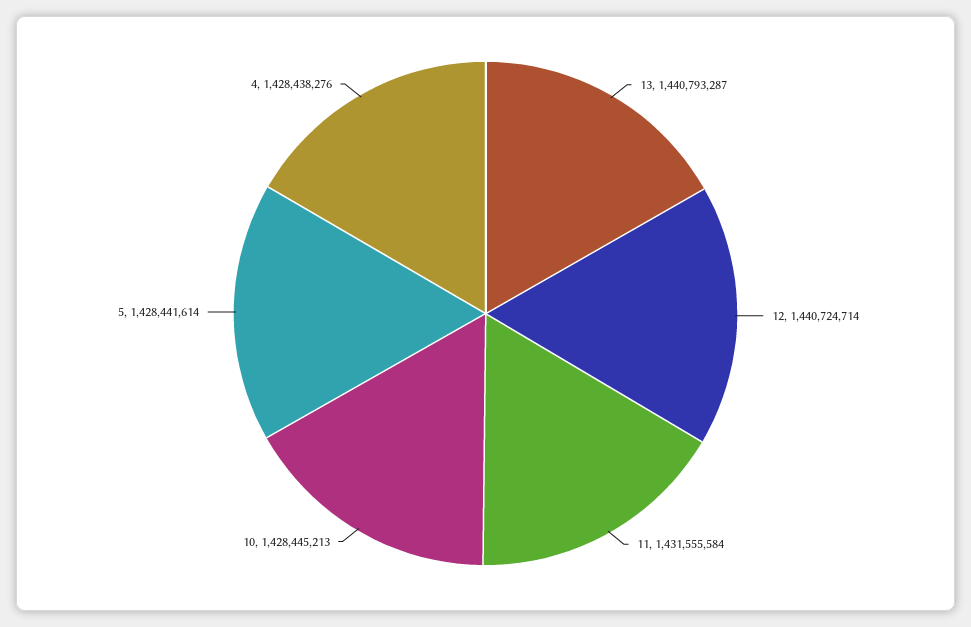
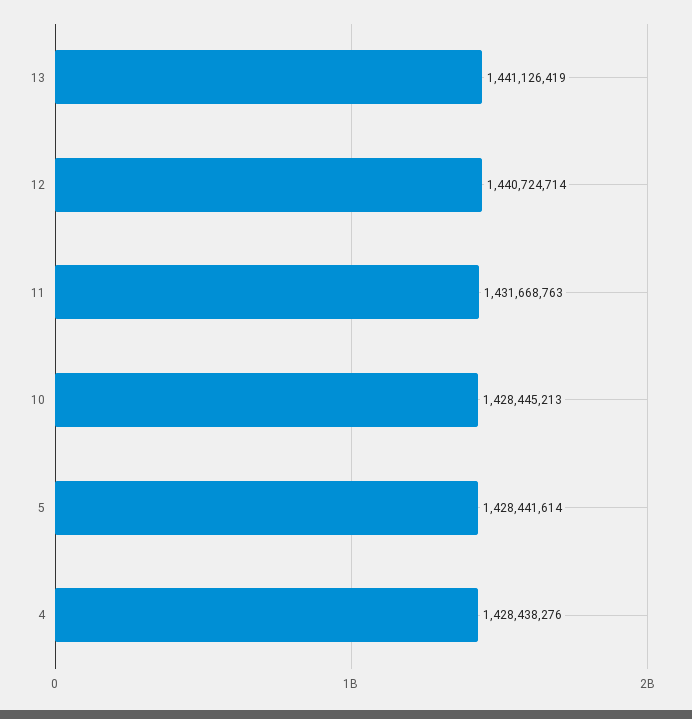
  {
-   "13": 1440793287,
+   "13": 1441126419,
    "12": 1440724714,
-   "11": 1431555584,
+   "11": 1431668763,
    "10": 1428445213,
    "5": 1428441614,
    "4": 1428438276
  }

